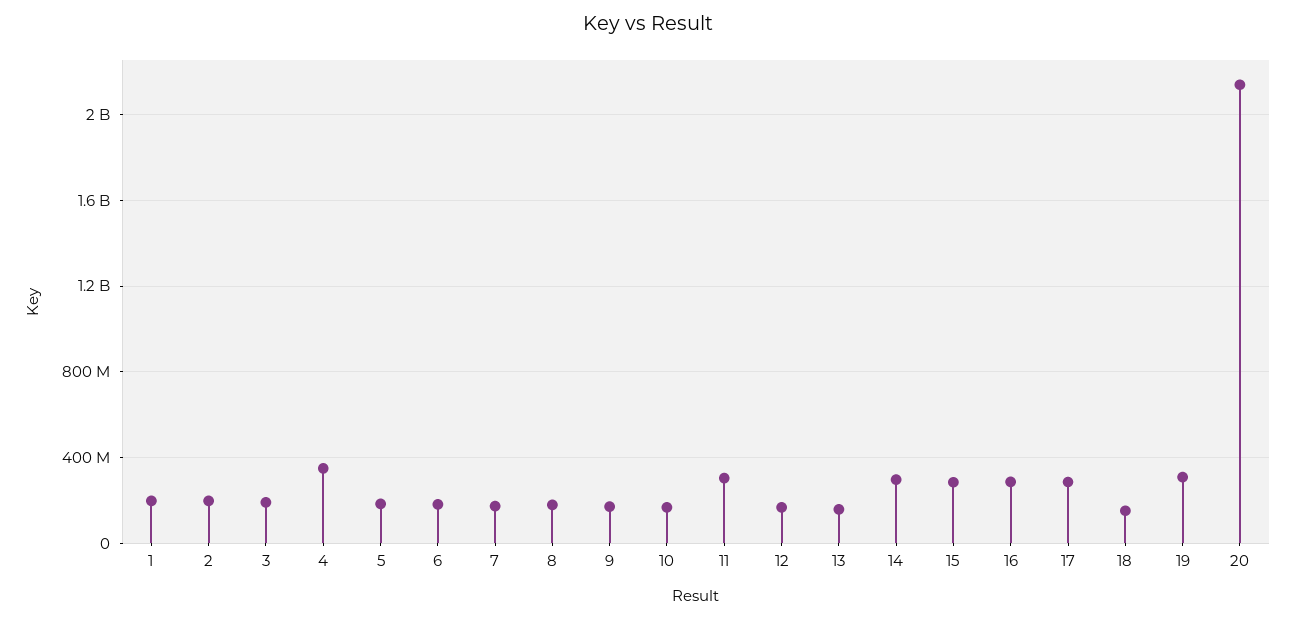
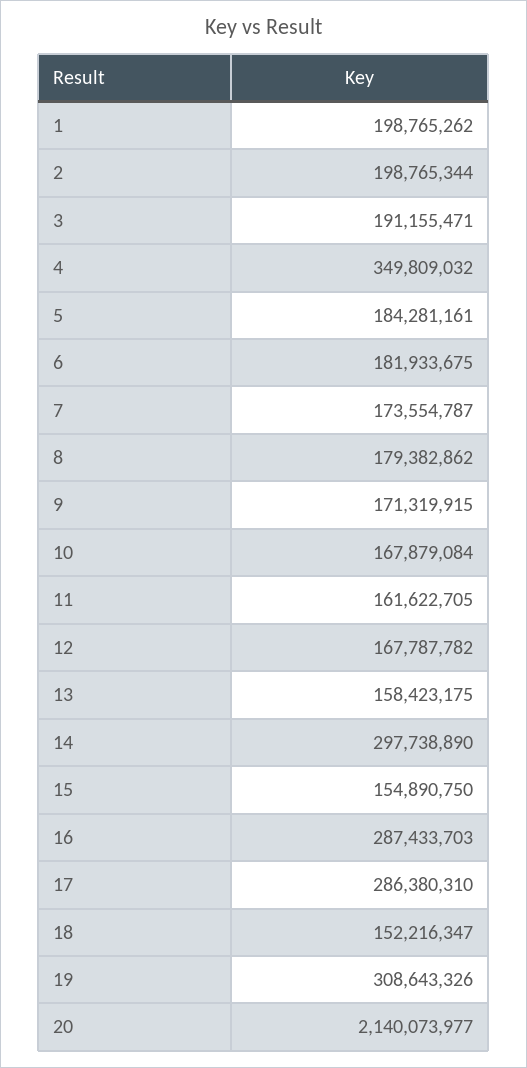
  {
    "1": 198765262,
    "2": 198765344,
    "3": 191155471,
    "4": 349809032,
    "5": 184281161,
    "6": 181933675,
    "7": 173554787,
    "8": 179382862,
    "9": 171319915,
    "10": 167879084,
-   "11": 300000000,
+   "11": 161622705,
    "12": 167787782,
    "13": 158423175,
    "14": 297738890,
-   "15": 300000000,
+   "15": 154890750,
    "16": 287433703,
    "17": 286380310,
    "18": 152216347,
    "19": 308643326,
    "20": 2140073977
  }

